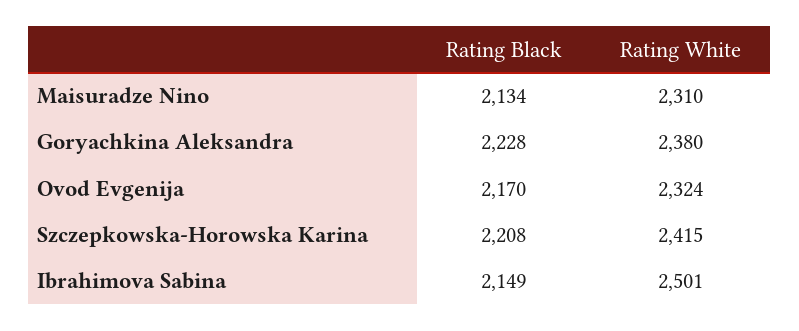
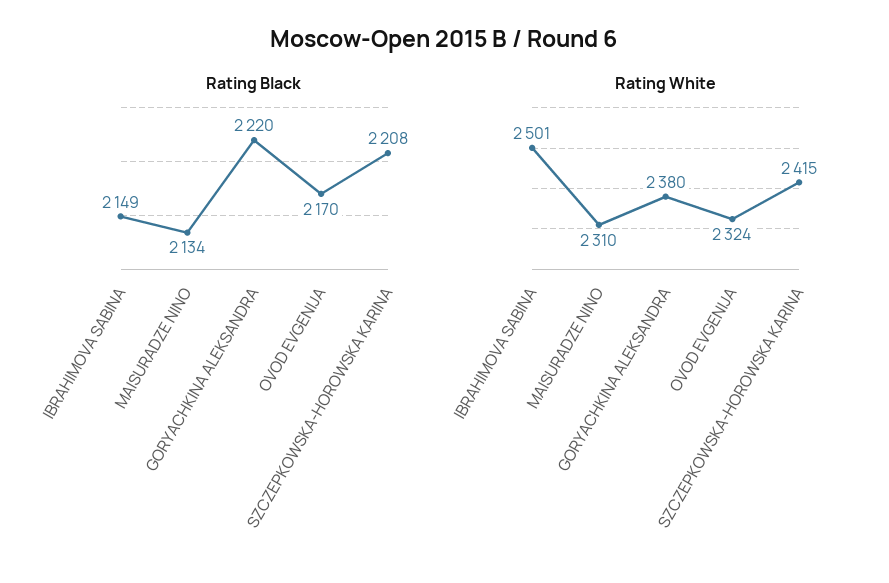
  {
    "Rating Black": {
      "Maisuradze Nino": 2134,
-     "Goryachkina Aleksandra": 2228,
+     "Goryachkina Aleksandra": 2220,
      "Ovod Evgenija": 2170,
      "Szczepkowska-Horowska Karina": 2208,
      "Ibrahimova Sabina": 2149
    },
    "Rating White": {
      "Maisuradze Nino": 2310,
      "Goryachkina Aleksandra": 2380,
      "Ovod Evgenija": 2324,
      "Szczepkowska-Horowska Karina": 2415,
      "Ibrahimova Sabina": 2501
    }
  }

